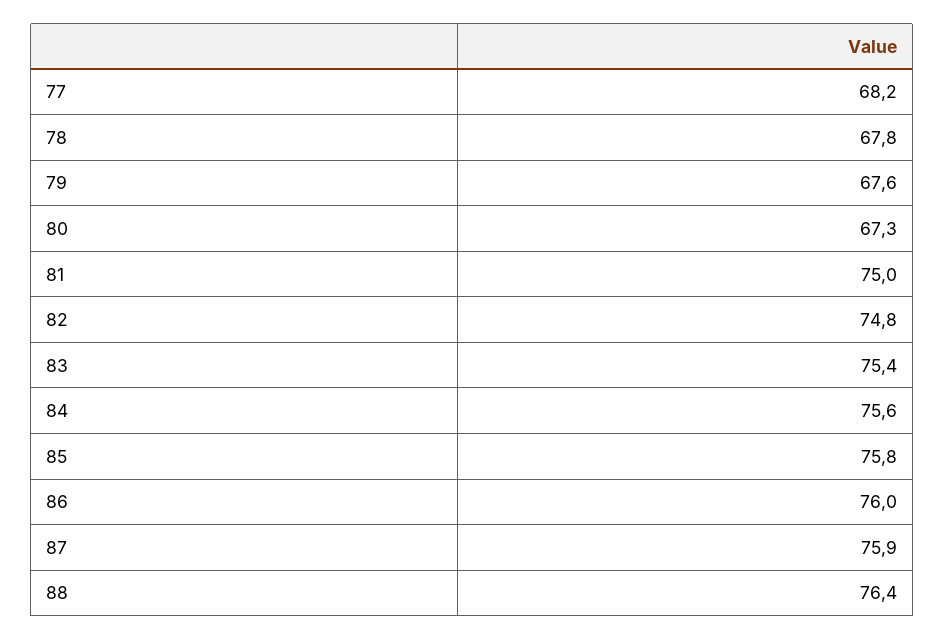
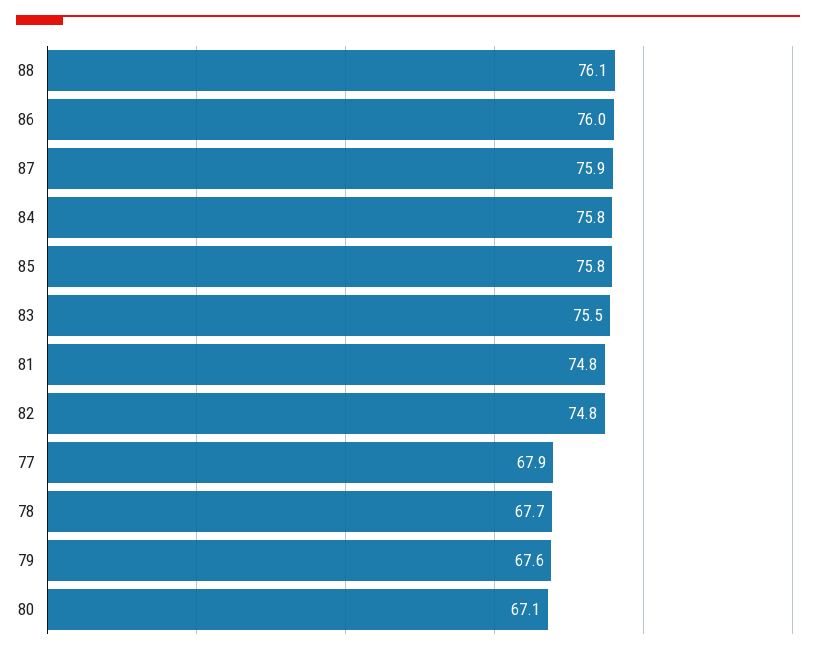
  {
-   "77": 68.2,
+   "77": 67.9,
-   "78": 67.8,
+   "78": 67.7,
    "79": 67.6,
-   "80": 67.3,
+   "80": 67.1,
-   "81": 75,
+   "81": 74.8,
    "82": 74.8,
-   "83": 75.4,
+   "83": 75.5,
-   "84": 75.6,
+   "84": 75.8,
    "85": 75.8,
    "86": 76,
    "87": 75.9,
-   "88": 76.4
+   "88": 76.1
  }

